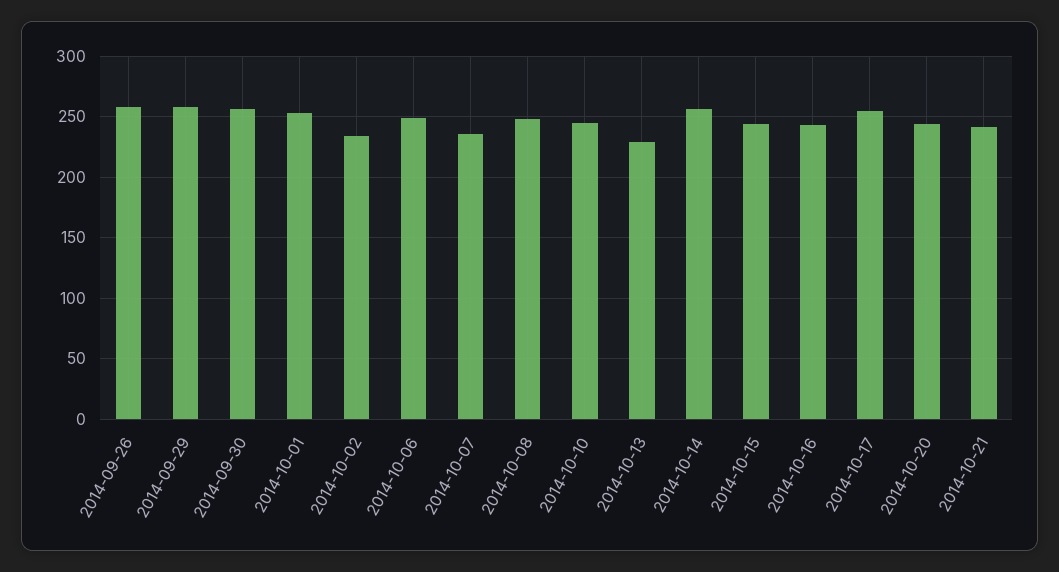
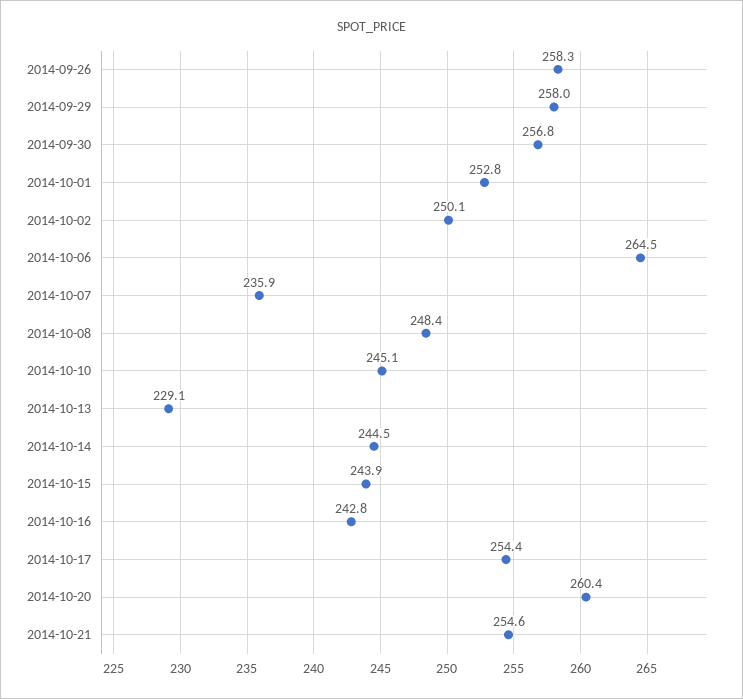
  {
    "2014-09-26": 258.3,
    "2014-09-29": 258,
    "2014-09-30": 256.8,
    "2014-10-01": 252.8,
-   "2014-10-02": 235,
+   "2014-10-02": 250.1,
-   "2014-10-06": 250,
+   "2014-10-06": 264.5,
    "2014-10-07": 235.9,
    "2014-10-08": 248.4,
    "2014-10-10": 245.1,
    "2014-10-13": 229.1,
-   "2014-10-14": 255,
+   "2014-10-14": 244.5,
    "2014-10-15": 243.9,
    "2014-10-16": 242.8,
    "2014-10-17": 254.4,
-   "2014-10-20": 245,
+   "2014-10-20": 260.4,
-   "2014-10-21": 240
+   "2014-10-21": 254.6
  }

